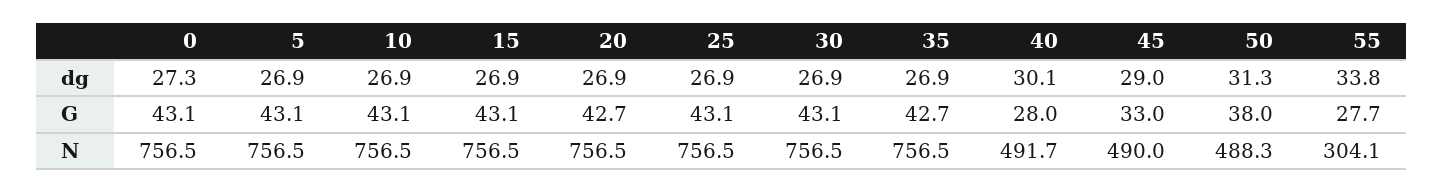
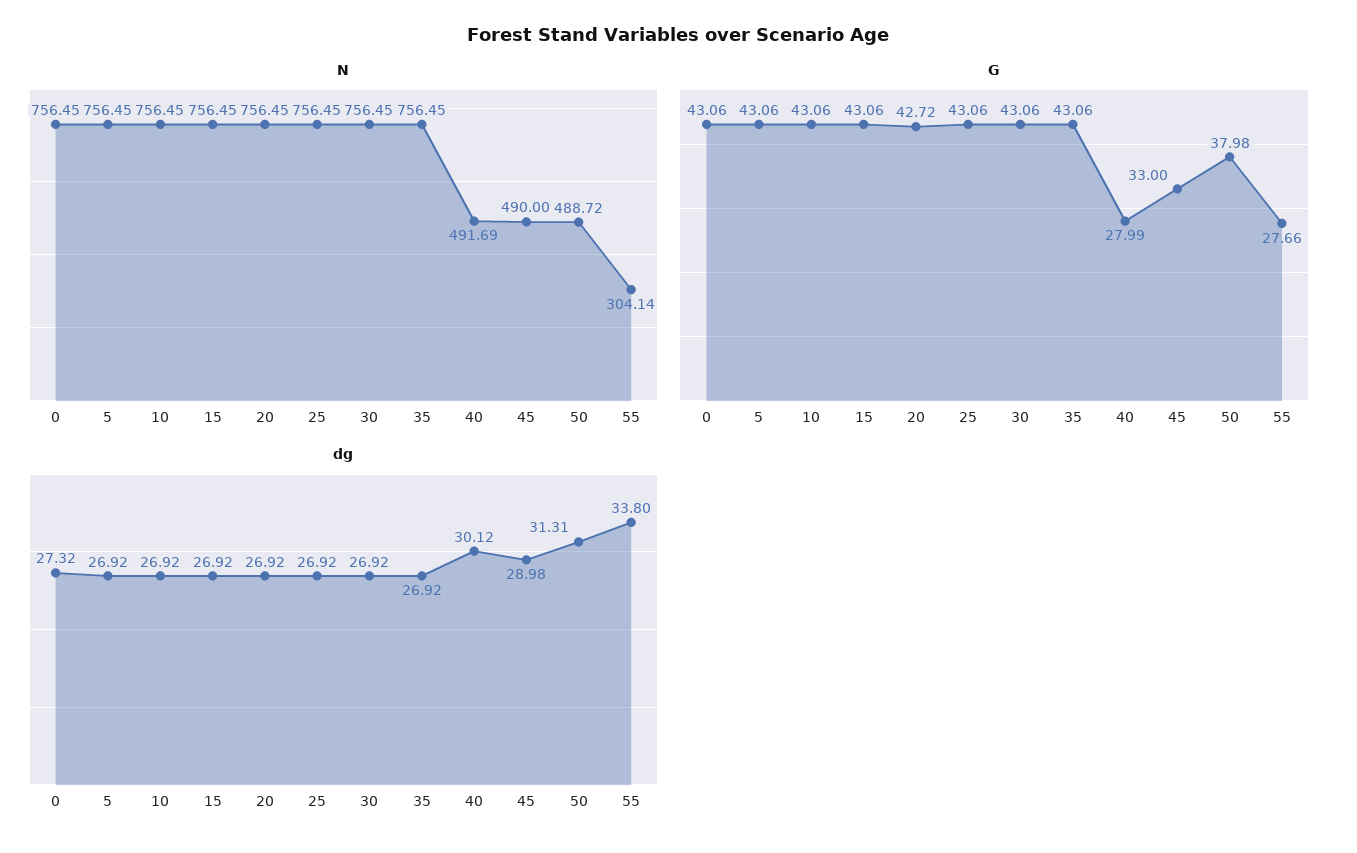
  {
    "dg": {
      "0": 27.32,
      "5": 26.92,
      "10": 26.92,
      "15": 26.92,
      "20": 26.92,
      "25": 26.92,
      "30": 26.92,
      "35": 26.92,
      "40": 30.12,
      "45": 28.98,
      "50": 31.31,
      "55": 33.8
    },
    "G": {
      "0": 43.06,
      "5": 43.06,
      "10": 43.06,
      "15": 43.06,
      "20": 42.72,
      "25": 43.06,
      "30": 43.06,
-     "35": 42.7,
+     "35": 43.06,
      "40": 27.99,
      "45": 33,
      "50": 37.98,
      "55": 27.66
    },
    "N": {
      "0": 756.45,
      "5": 756.45,
      "10": 756.45,
      "15": 756.45,
      "20": 756.45,
      "25": 756.45,
      "30": 756.45,
      "35": 756.45,
      "40": 491.69,
      "45": 490,
-     "50": 488.3,
+     "50": 488.72,
      "55": 304.14
    }
  }

